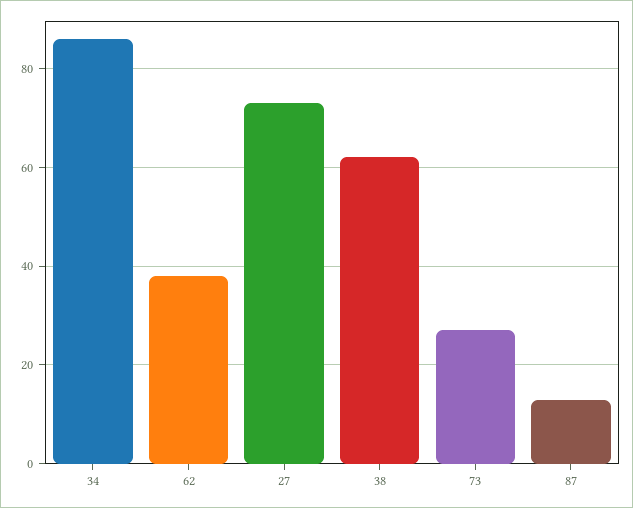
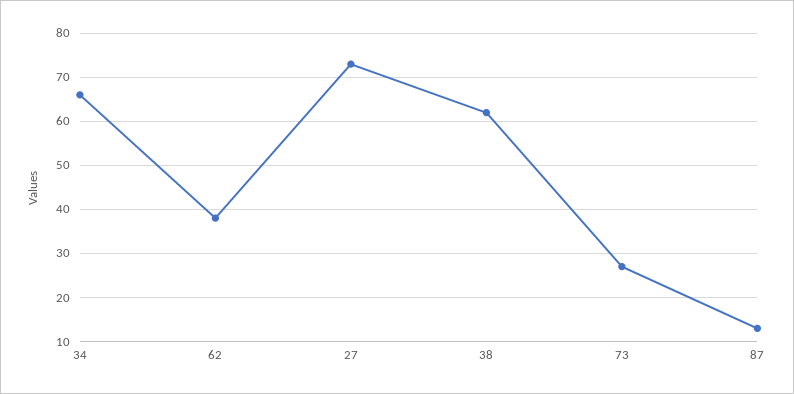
  {
-   "34": 85,
+   "34": 65,
    "62": 40,
    "27": 75,
    "38": 60,
    "73": 25,
    "87": 15
  }

